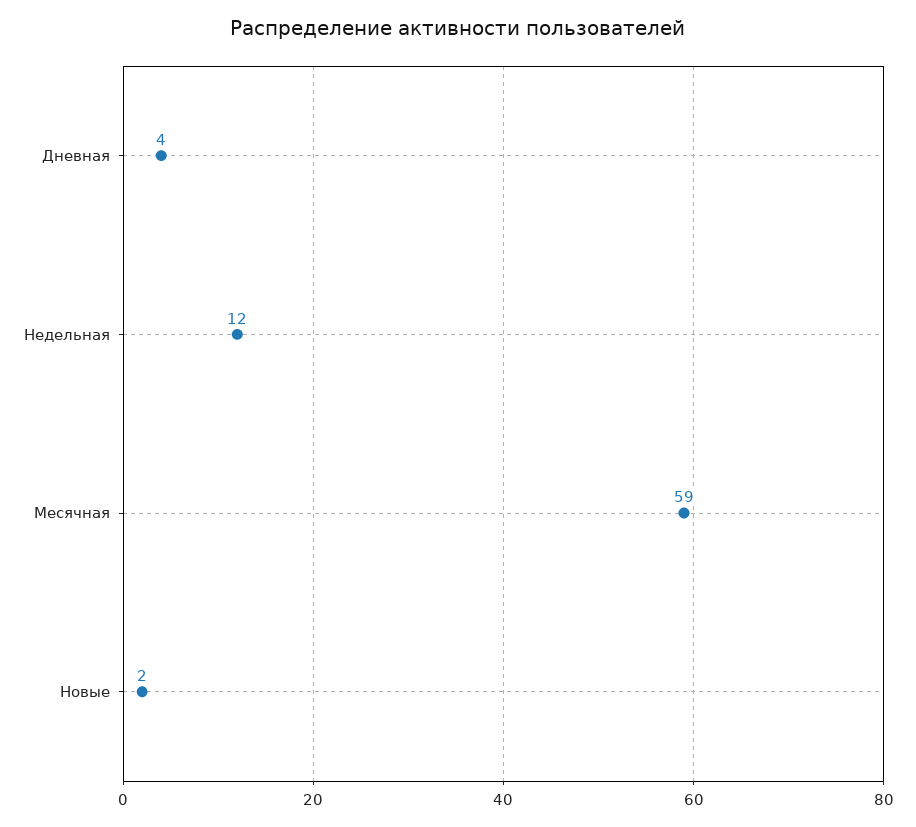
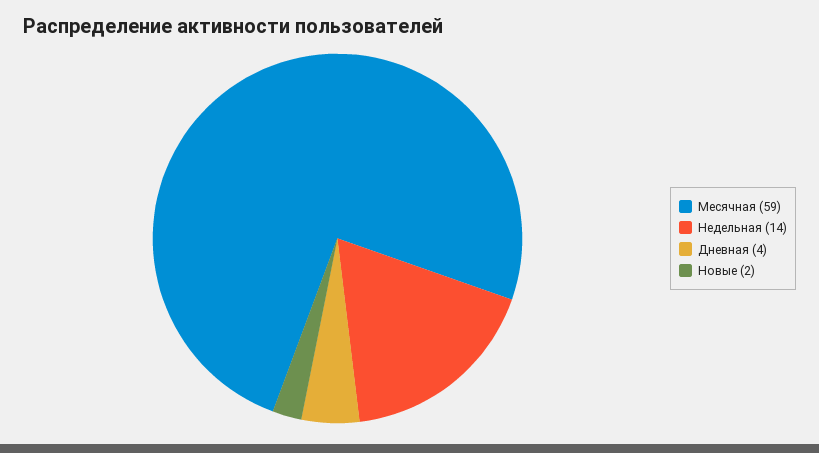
  {
    "Дневная": 4,
-   "Недельная": 12,
+   "Недельная": 14,
    "Месячная": 59,
    "Новые": 2
  }

